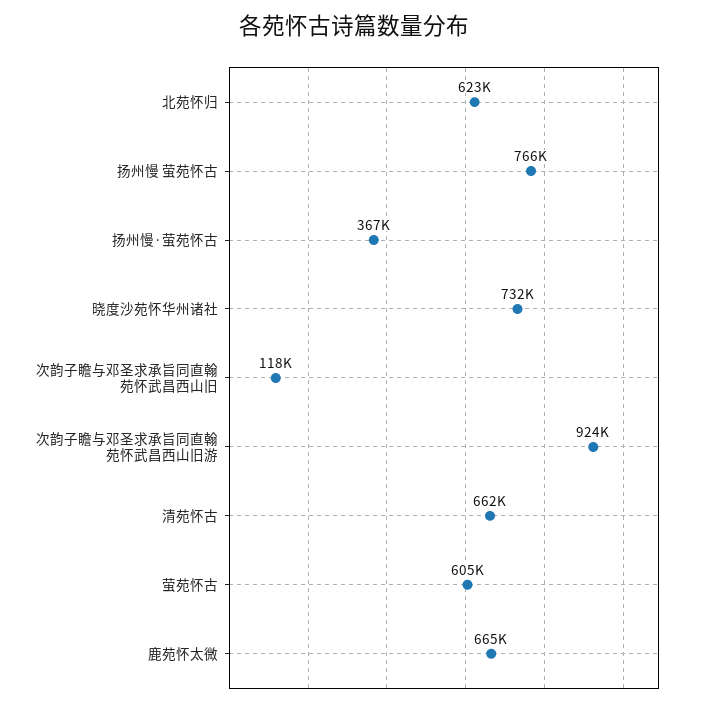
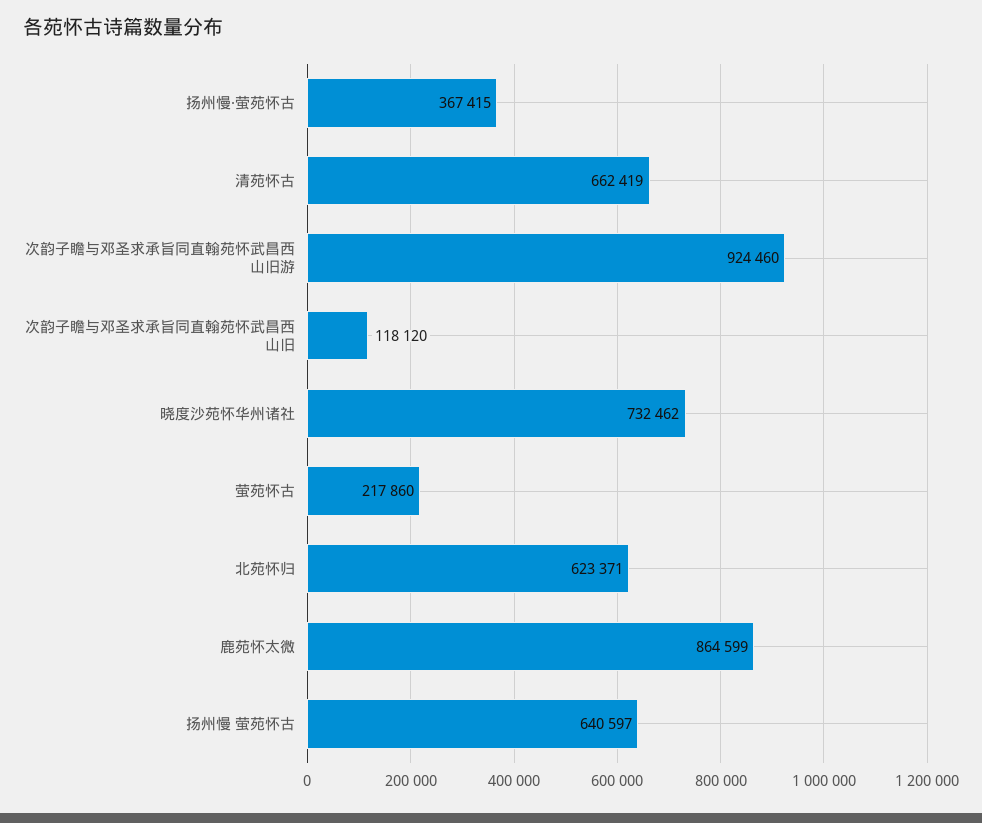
  {
    "北苑怀归": 623371,
-   "扬州慢 萤苑怀古": 766000,
+   "扬州慢 萤苑怀古": 640597,
    "扬州慢·萤苑怀古": 367415,
    "晓度沙苑怀华州诸社": 732462,
    "次韵子瞻与邓圣求承旨同直翰苑怀武昌西山旧": 118120,
    "次韵子瞻与邓圣求承旨同直翰苑怀武昌西山旧游": 924460,
    "清苑怀古": 662419,
-   "萤苑怀古": 605000,
+   "萤苑怀古": 217860,
-   "鹿苑怀太微": 665000
+   "鹿苑怀太微": 864599
  }

